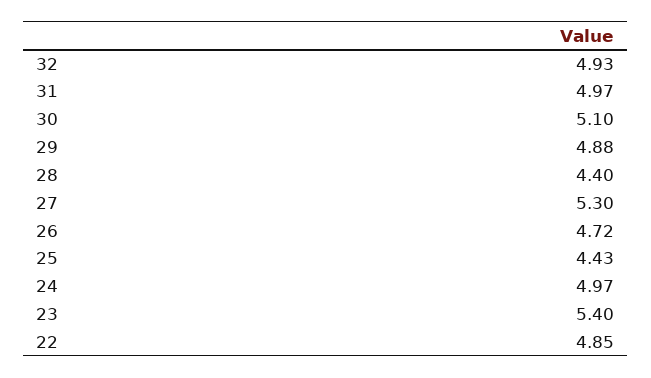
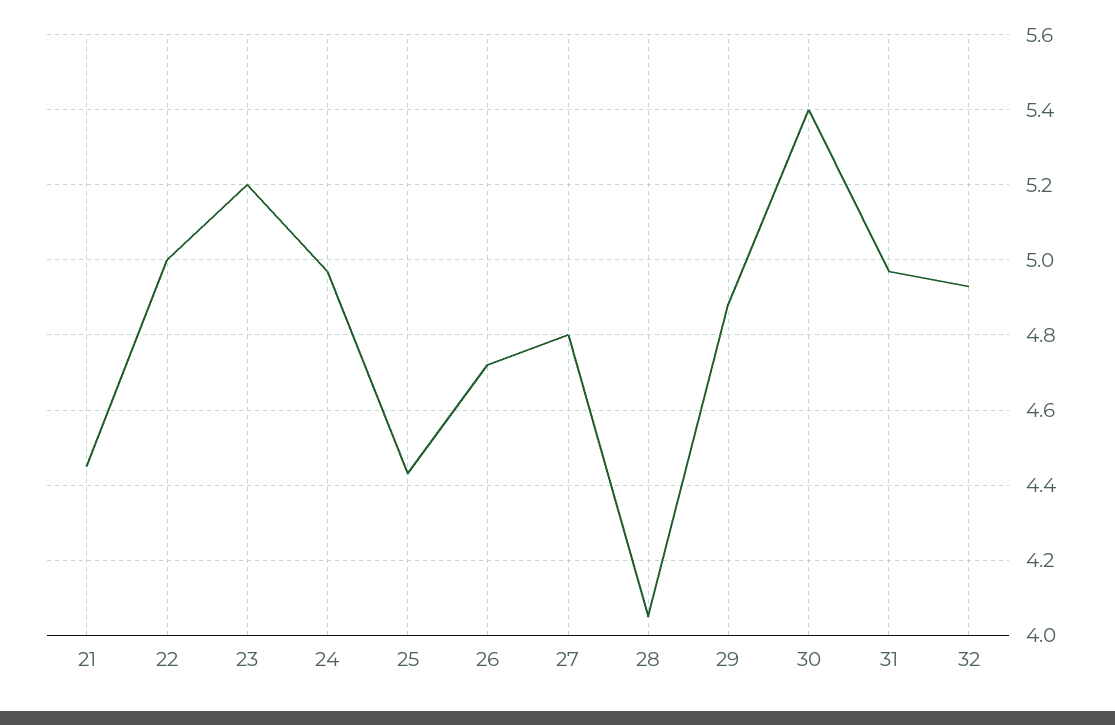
  {
    "32": 4.93,
    "31": 4.97,
-   "30": 5.1,
+   "30": 5.4,
    "29": 4.88,
-   "28": 4.4,
+   "28": 4.05,
-   "27": 5.3,
+   "27": 4.8,
    "26": 4.72,
    "25": 4.43,
    "24": 4.97,
-   "23": 5.4,
+   "23": 5.2,
-   "22": 4.85
+   "22": 5,
+   "21": 4.45
  }

